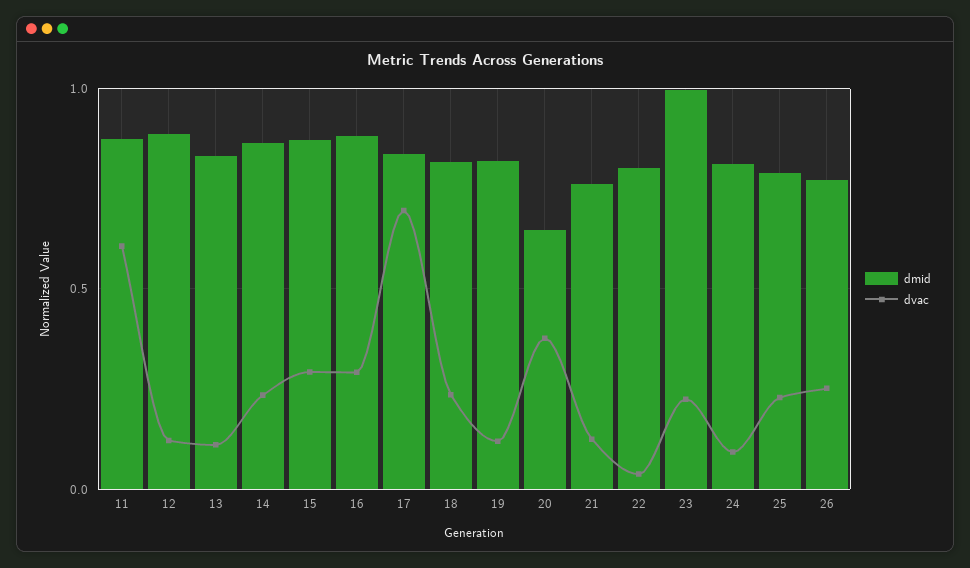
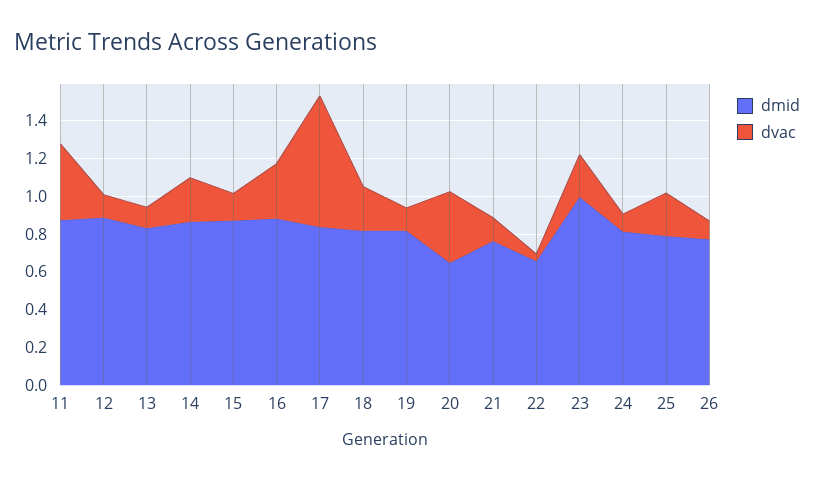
  {
    "dmid": {
      "11": 0.85,
      "12": 0.9,
      "13": 0.85,
      "14": 0.85,
      "15": 0.85,
      "16": 0.9,
      "17": 0.85,
      "18": 0.8,
      "19": 0.8,
      "20": 0.65,
      "21": 0.75,
-     "22": 0.8,
+     "22": 0.65,
      "23": 1,
      "24": 0.8,
      "25": 0.8,
      "26": 0.75
    },
    "dvac": {
-     "11": 0.6,
+     "11": 0.4,
      "12": 0.1,
      "13": 0.1,
      "14": 0.25,
-     "15": 0.3,
+     "15": 0.15,
      "16": 0.3,
      "17": 0.7,
      "18": 0.25,
      "19": 0.1,
      "20": 0.4,
      "21": 0.15,
      "22": 0.05,
      "23": 0.25,
      "24": 0.1,
      "25": 0.25,
-     "26": 0.25
+     "26": 0.1
    }
  }

